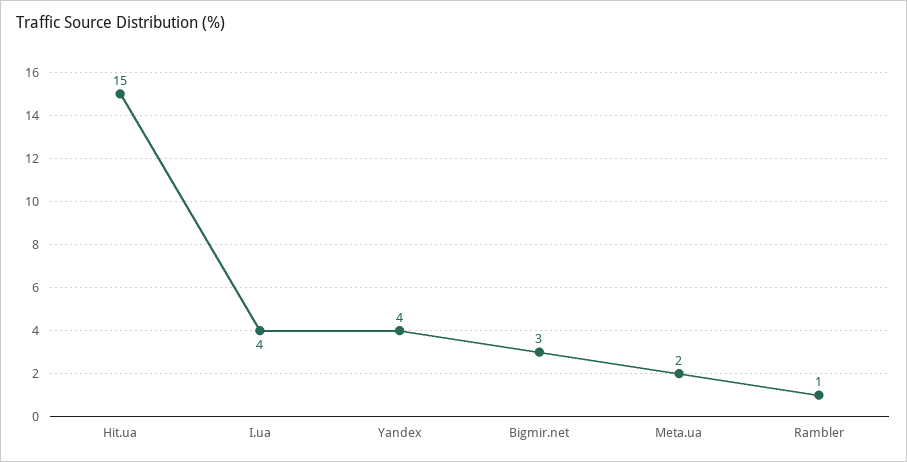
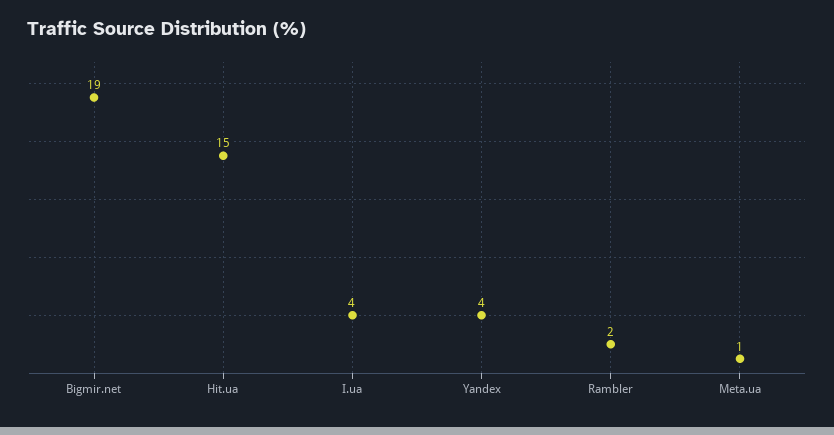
  {
    "Hit.ua": 15,
    "I.ua": 4,
    "Yandex": 4,
-   "Bigmir.net": 3,
+   "Bigmir.net": 19,
-   "Meta.ua": 2,
+   "Meta.ua": 1,
-   "Rambler": 1
+   "Rambler": 2
  }

